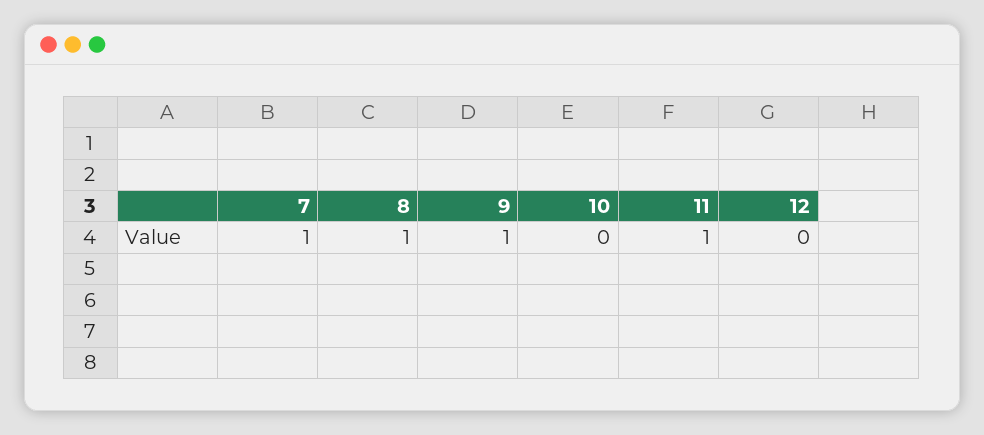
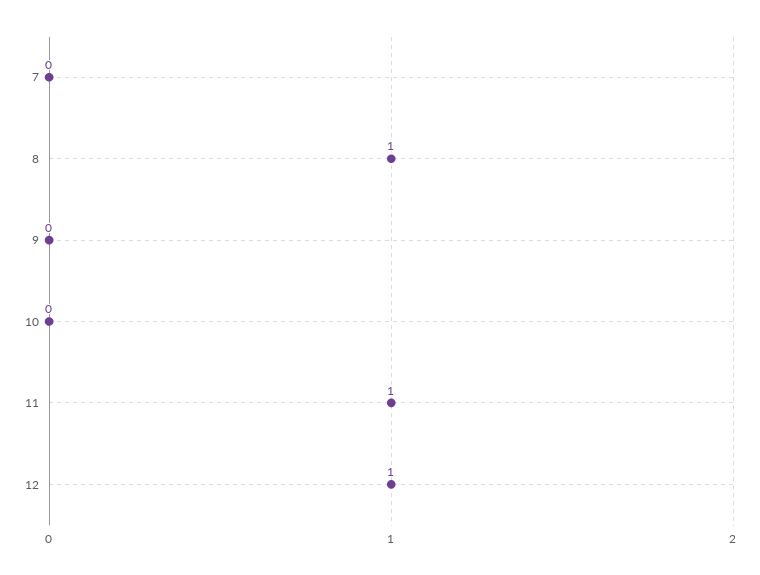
  {
-   "7": 1,
+   "7": 0,
    "8": 1,
-   "9": 1,
+   "9": 0,
    "10": 0,
    "11": 1,
-   "12": 0
+   "12": 1
  }

